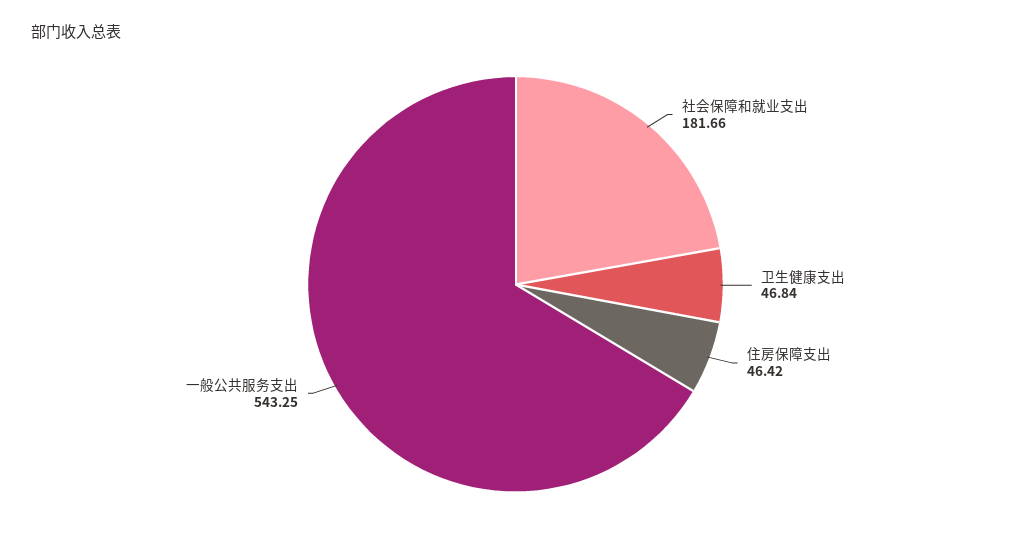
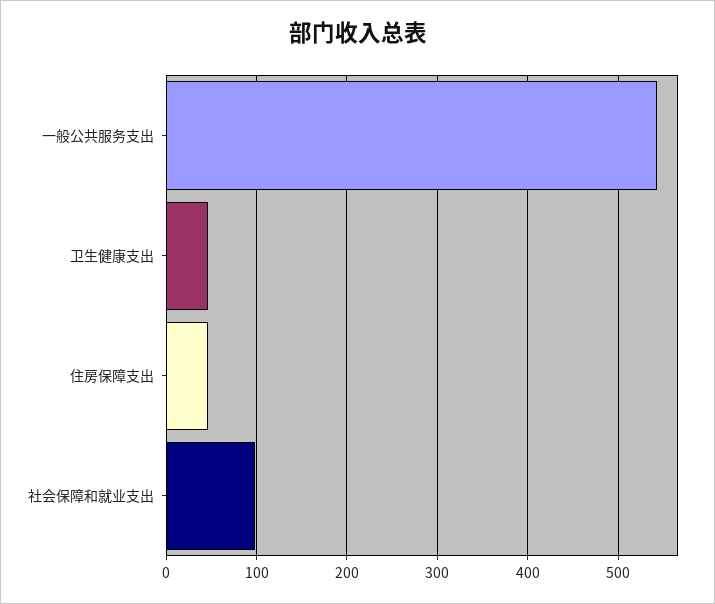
  {
-   "社会保障和就业支出": 181.66,
+   "社会保障和就业支出": 100,
    "卫生健康支出": 46.84,
    "住房保障支出": 46.42,
    "一般公共服务支出": 543.25
  }

